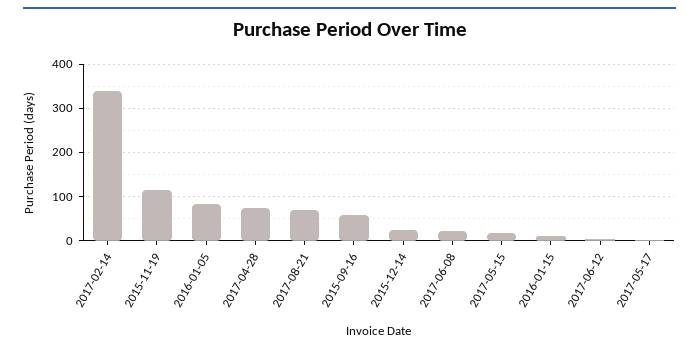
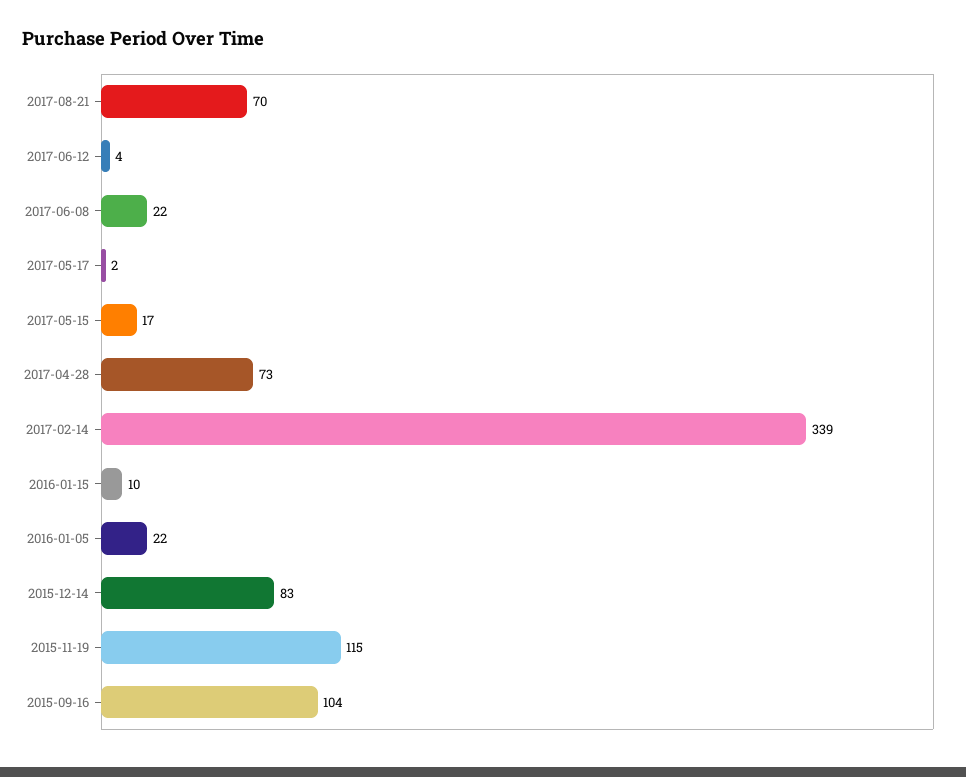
  {
    "2017-02-14": 339,
    "2015-11-19": 115,
-   "2016-01-05": 80,
+   "2016-01-05": 22,
    "2017-04-28": 73,
    "2017-08-21": 70,
-   "2015-09-16": 60,
+   "2015-09-16": 104,
-   "2015-12-14": 20,
+   "2015-12-14": 83,
    "2017-06-08": 22,
    "2017-05-15": 17,
    "2016-01-15": 10,
    "2017-06-12": 4,
    "2017-05-17": 2
  }

